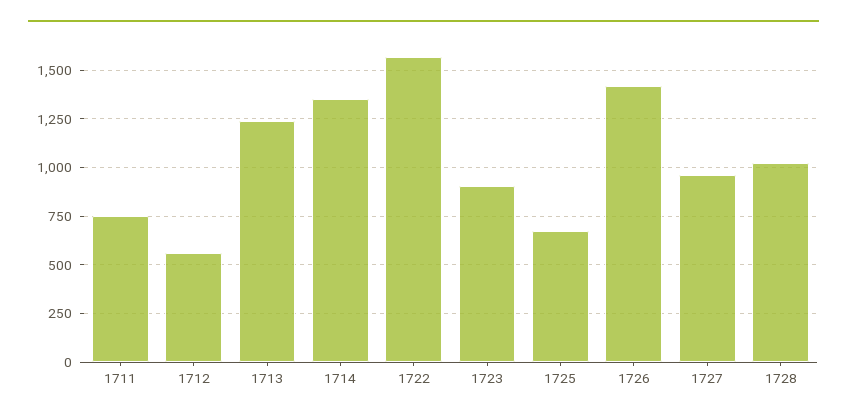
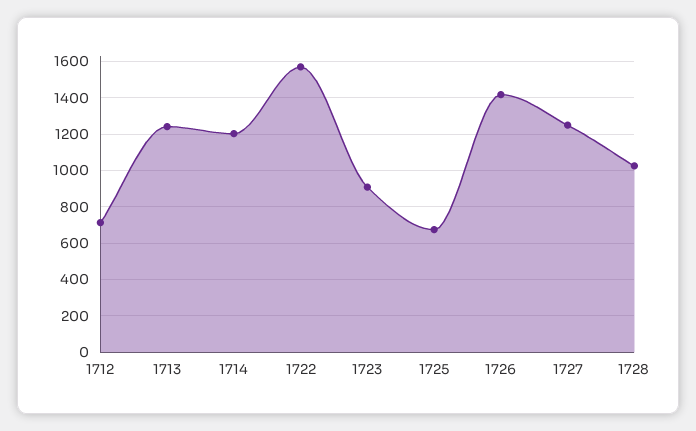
  {
-   "1711": 750,
-   "1712": 550,
+   "1712": 700,
    "1713": 1250,
-   "1714": 1350,
+   "1714": 1200,
    "1722": 1550,
    "1723": 900,
    "1725": 700,
    "1726": 1400,
-   "1727": 950,
+   "1727": 1250,
    "1728": 1050
  }

